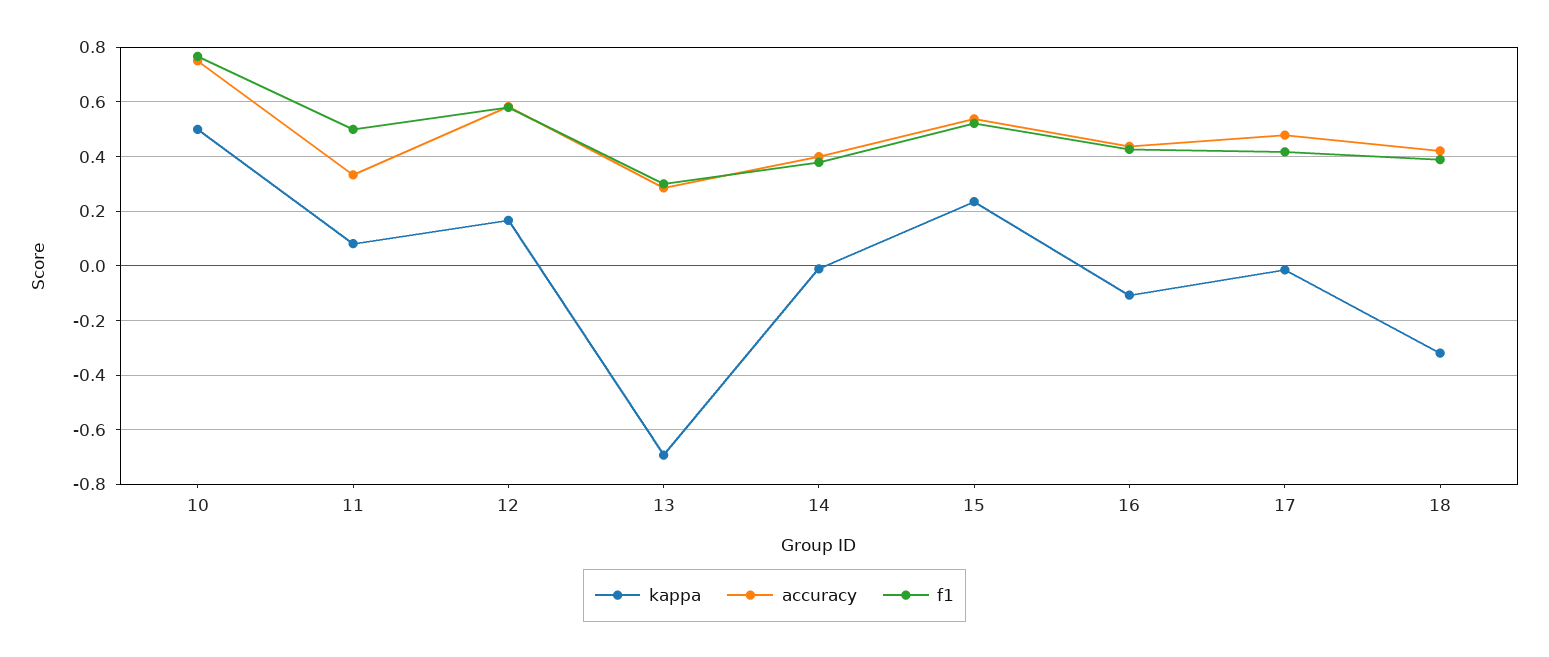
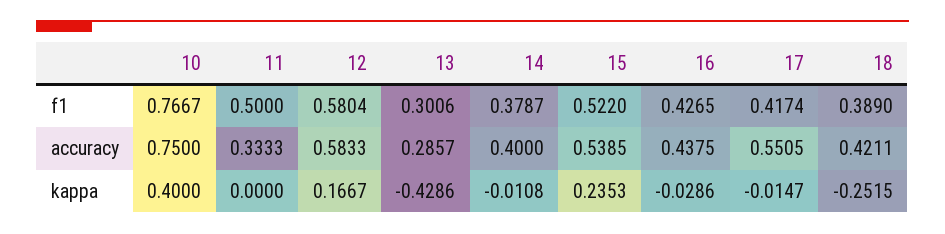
  {
    "kappa": {
-     "10": 0.5,
+     "10": 0.4,
-     "11": 0.075,
+     "11": 0,
      "12": 0.1667,
-     "13": -0.7,
+     "13": -0.4286,
      "14": -0.0108,
      "15": 0.2353,
-     "16": -0.1,
+     "16": -0.0286,
      "17": -0.0147,
-     "18": -0.325
+     "18": -0.2515
    },
    "accuracy": {
      "10": 0.75,
      "11": 0.3333,
      "12": 0.5833,
      "13": 0.2857,
      "14": 0.4,
      "15": 0.5385,
      "16": 0.4375,
-     "17": 0.475,
+     "17": 0.5505,
      "18": 0.4211
    },
    "f1": {
      "10": 0.7667,
      "11": 0.5,
      "12": 0.5804,
      "13": 0.3006,
      "14": 0.3787,
      "15": 0.522,
      "16": 0.4265,
      "17": 0.4174,
      "18": 0.389
    }
  }

